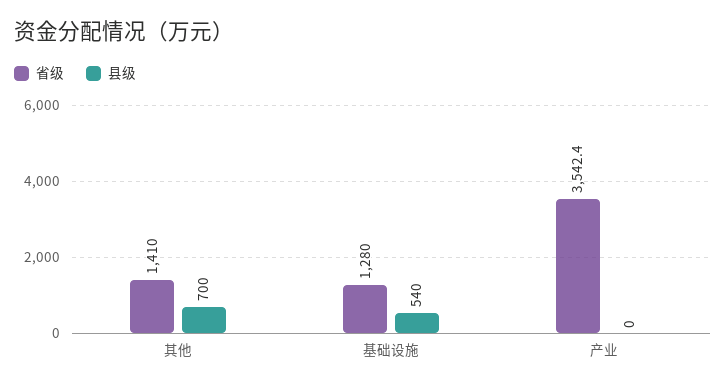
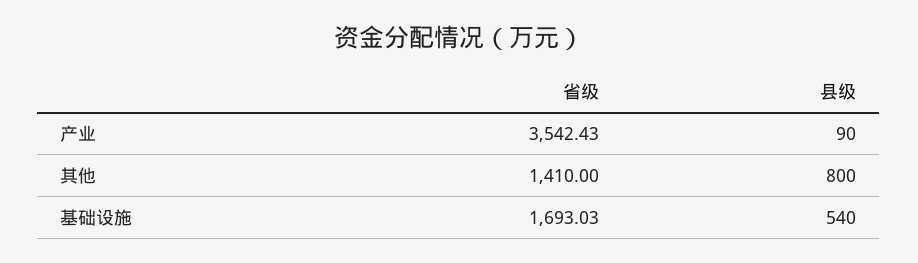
  {
    "省级": {
      "其他": 1410,
-     "基础设施": 1280,
+     "基础设施": 1693.03,
      "产业": 3542.43
    },
    "县级": {
-     "其他": 700,
+     "其他": 800,
      "基础设施": 540,
-     "产业": 0
+     "产业": 90
    }
  }

